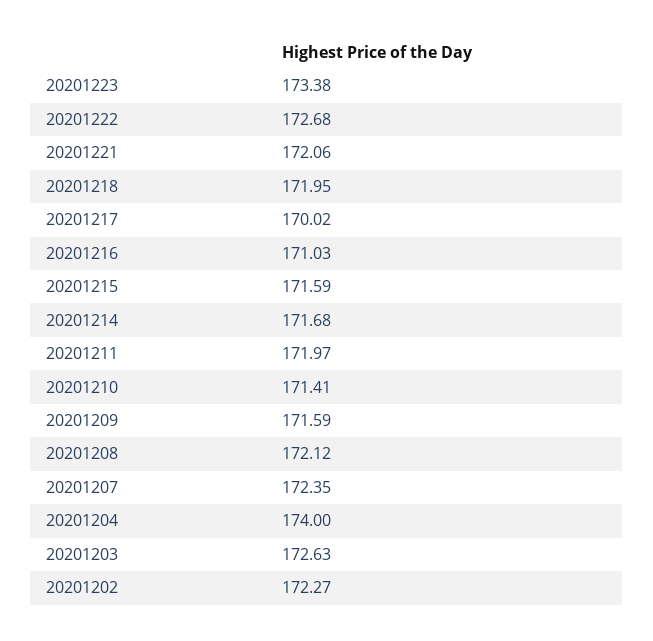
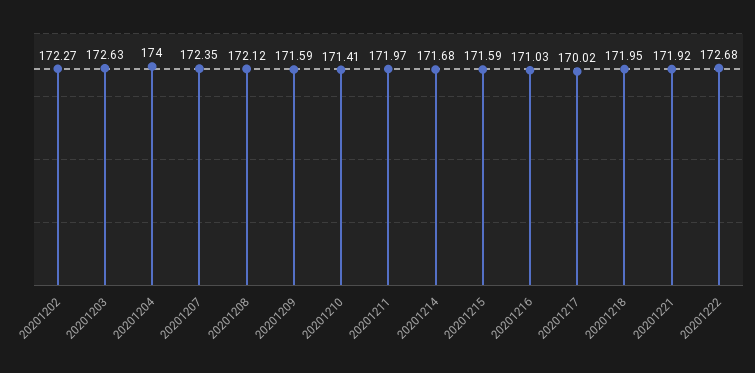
  {
-   "20201223": 173.38,
    "20201222": 172.68,
-   "20201221": 172.06,
+   "20201221": 171.92,
    "20201218": 171.95,
    "20201217": 170.02,
    "20201216": 171.03,
    "20201215": 171.59,
    "20201214": 171.68,
    "20201211": 171.97,
    "20201210": 171.41,
    "20201209": 171.59,
    "20201208": 172.12,
    "20201207": 172.35,
    "20201204": 174,
    "20201203": 172.63,
    "20201202": 172.27
  }

